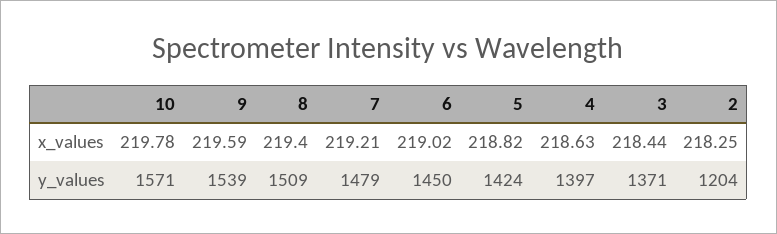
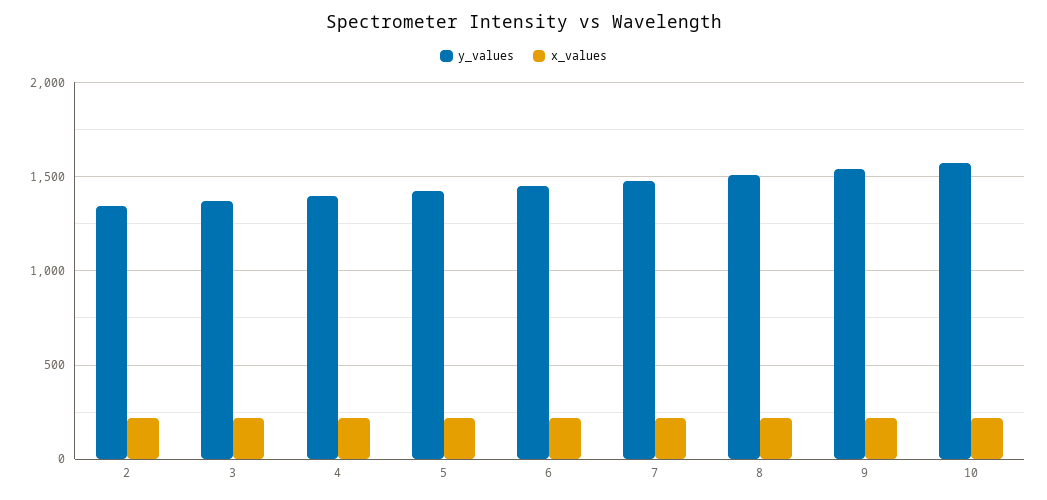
  {
    "x_values": {
      "10": 219.78,
      "9": 219.59,
      "8": 219.4,
      "7": 219.21,
      "6": 219.02,
      "5": 218.82,
      "4": 218.63,
      "3": 218.44,
      "2": 218.25
    },
    "y_values": {
      "10": 1571,
      "9": 1539,
      "8": 1509,
      "7": 1479,
      "6": 1450,
      "5": 1424,
      "4": 1397,
      "3": 1371,
-     "2": 1204
+     "2": 1350
    }
  }

